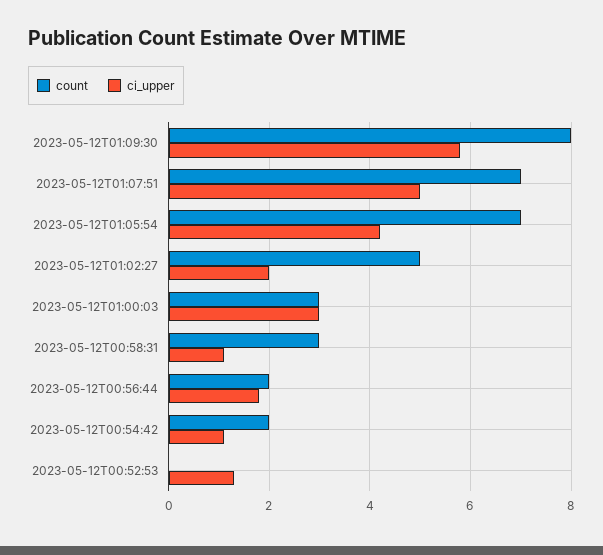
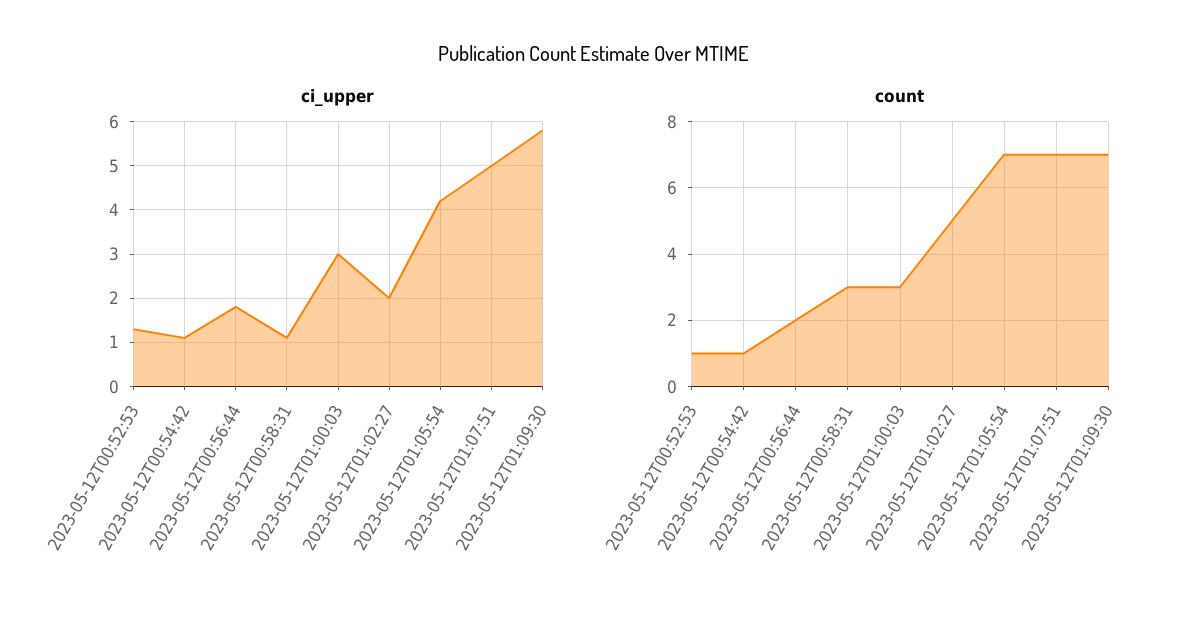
  {
    "count": {
-     "2023-05-12T01:09:30": 8,
+     "2023-05-12T01:09:30": 7,
      "2023-05-12T01:07:51": 7,
      "2023-05-12T01:05:54": 7,
      "2023-05-12T01:02:27": 5,
      "2023-05-12T01:00:03": 3,
      "2023-05-12T00:58:31": 3,
      "2023-05-12T00:56:44": 2,
-     "2023-05-12T00:54:42": 2,
+     "2023-05-12T00:54:42": 1,
-     "2023-05-12T00:52:53": 0
+     "2023-05-12T00:52:53": 1
    },
    "ci_upper": {
      "2023-05-12T01:09:30": 6,
      "2023-05-12T01:07:51": 5,
      "2023-05-12T01:05:54": 4,
      "2023-05-12T01:02:27": 2,
      "2023-05-12T01:00:03": 3,
      "2023-05-12T00:58:31": 1,
      "2023-05-12T00:56:44": 2,
      "2023-05-12T00:54:42": 1,
      "2023-05-12T00:52:53": 1.5
    }
  }

